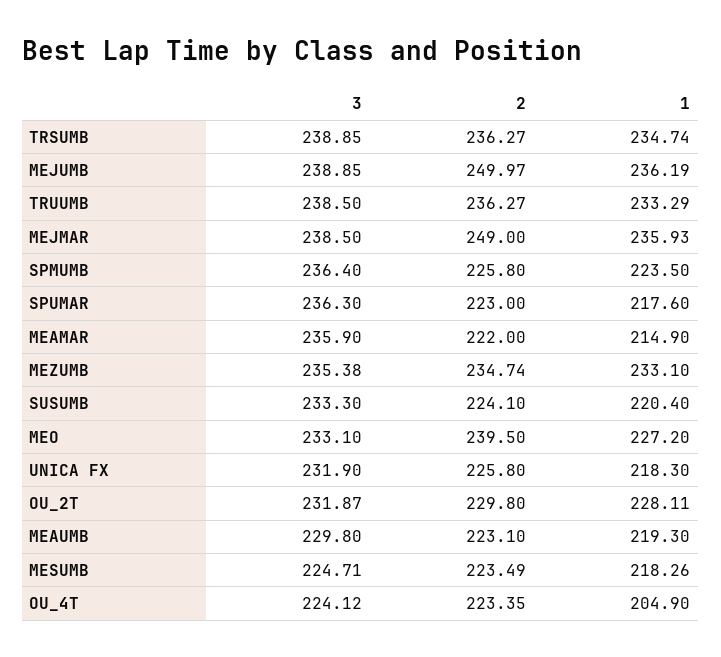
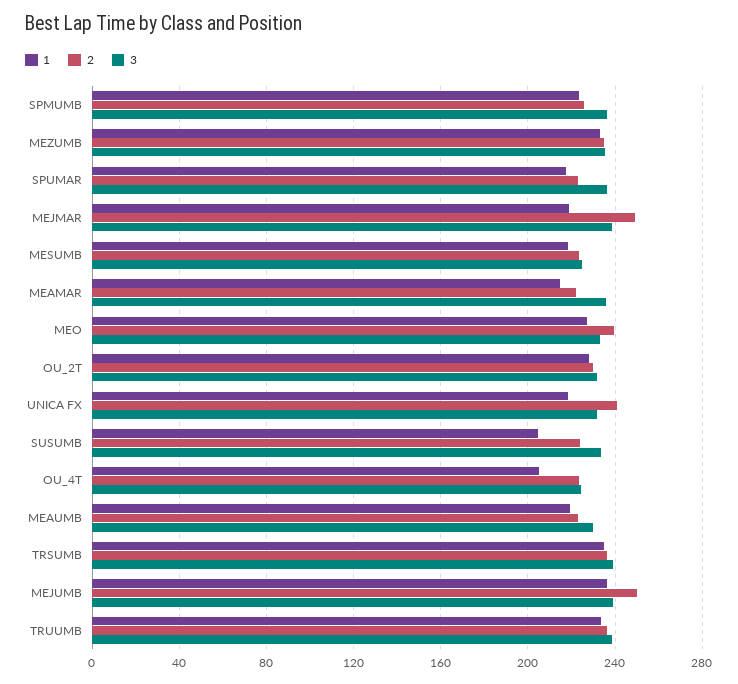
  {
    "3": {
      "TRSUMB": 238.85,
      "MEJUMB": 238.85,
      "TRUUMB": 238.5,
      "MEJMAR": 238.5,
      "SPMUMB": 236.4,
      "SPUMAR": 236.3,
      "MEAMAR": 235.9,
      "MEZUMB": 235.38,
      "SUSUMB": 233.3,
      "MEO": 233.1,
      "UNICA FX": 231.9,
      "OU_2T": 231.87,
      "MEAUMB": 229.8,
      "MESUMB": 224.71,
      "OU_4T": 224.12
    },
    "2": {
      "TRSUMB": 236.27,
      "MEJUMB": 249.97,
      "TRUUMB": 236.27,
      "MEJMAR": 249,
      "SPMUMB": 225.8,
      "SPUMAR": 223,
      "MEAMAR": 222,
      "MEZUMB": 234.74,
      "SUSUMB": 224.1,
      "MEO": 239.5,
-     "UNICA FX": 225.8,
+     "UNICA FX": 240,
      "OU_2T": 229.8,
      "MEAUMB": 223.1,
      "MESUMB": 223.49,
      "OU_4T": 223.35
    },
    "1": {
      "TRSUMB": 234.74,
      "MEJUMB": 236.19,
      "TRUUMB": 233.29,
-     "MEJMAR": 235.93,
+     "MEJMAR": 220,
      "SPMUMB": 223.5,
      "SPUMAR": 217.6,
      "MEAMAR": 214.9,
      "MEZUMB": 233.1,
-     "SUSUMB": 220.4,
+     "SUSUMB": 205,
      "MEO": 227.2,
      "UNICA FX": 218.3,
      "OU_2T": 228.11,
      "MEAUMB": 219.3,
      "MESUMB": 218.26,
      "OU_4T": 204.9
    }
  }

